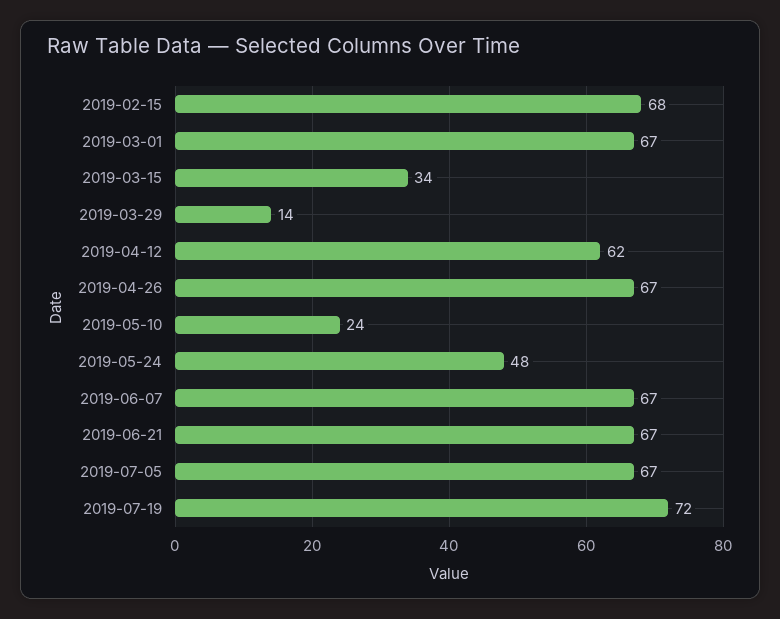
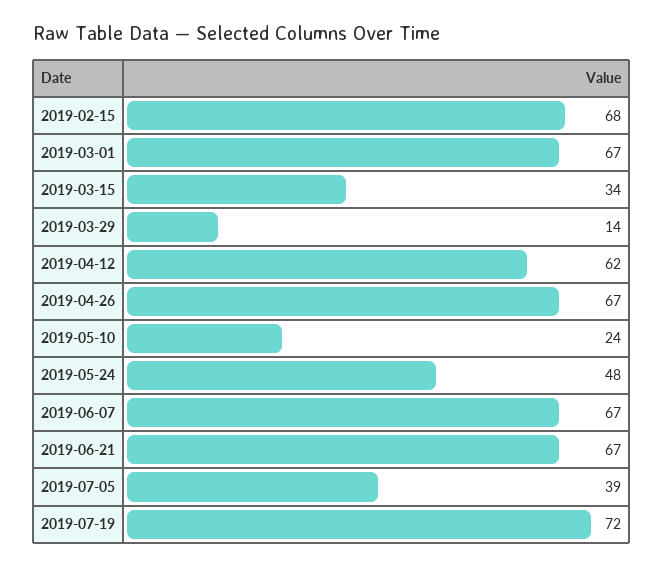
  {
    "2019-02-15": 68,
    "2019-03-01": 67,
    "2019-03-15": 34,
    "2019-03-29": 14,
    "2019-04-12": 62,
    "2019-04-26": 67,
    "2019-05-10": 24,
    "2019-05-24": 48,
    "2019-06-07": 67,
    "2019-06-21": 67,
-   "2019-07-05": 67,
+   "2019-07-05": 39,
    "2019-07-19": 72
  }

